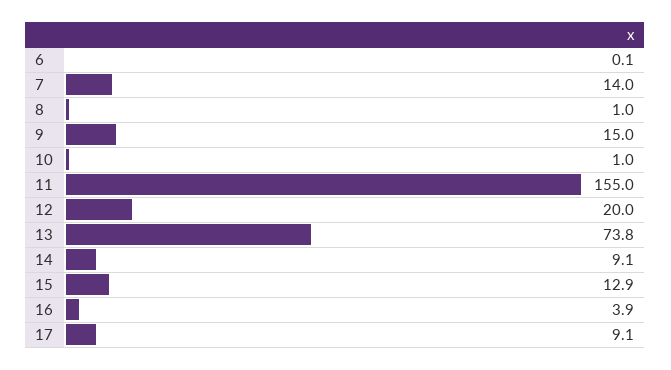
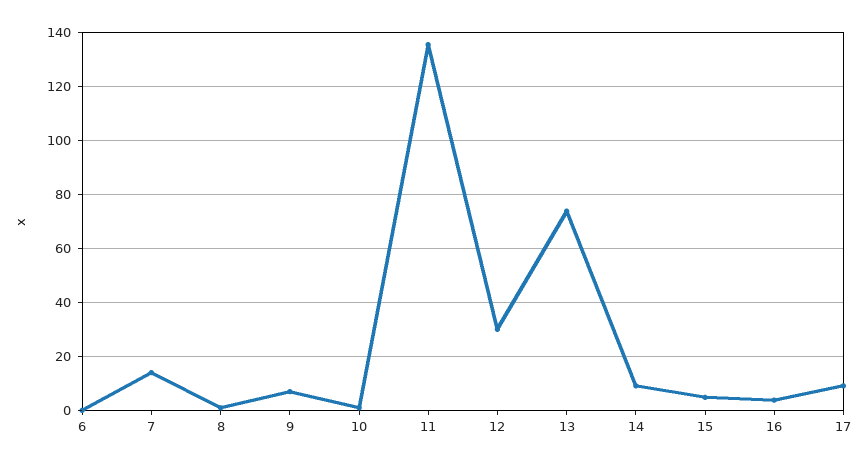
  {
    "6": 0.1,
    "7": 14,
    "8": 1,
-   "9": 15,
+   "9": 7.5,
    "10": 1,
-   "11": 155,
+   "11": 135,
-   "12": 20,
+   "12": 30,
    "13": 73.8,
    "14": 9.1,
-   "15": 12.9,
+   "15": 5,
    "16": 3.9,
    "17": 9.1
  }

